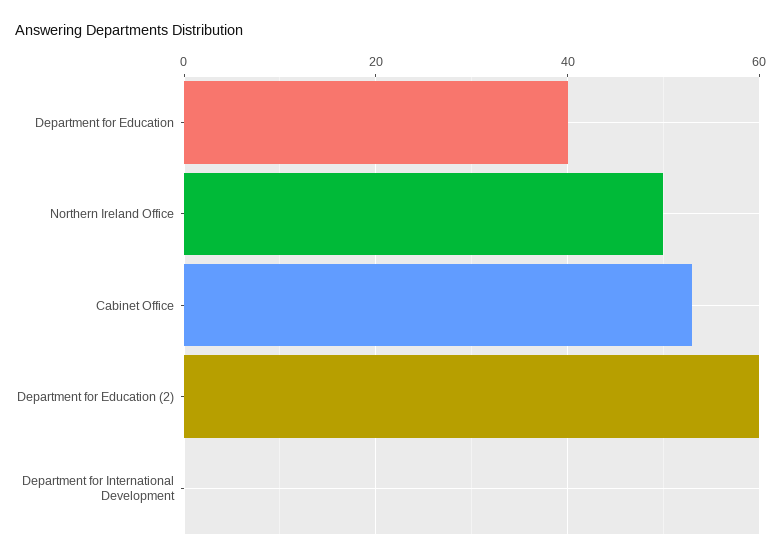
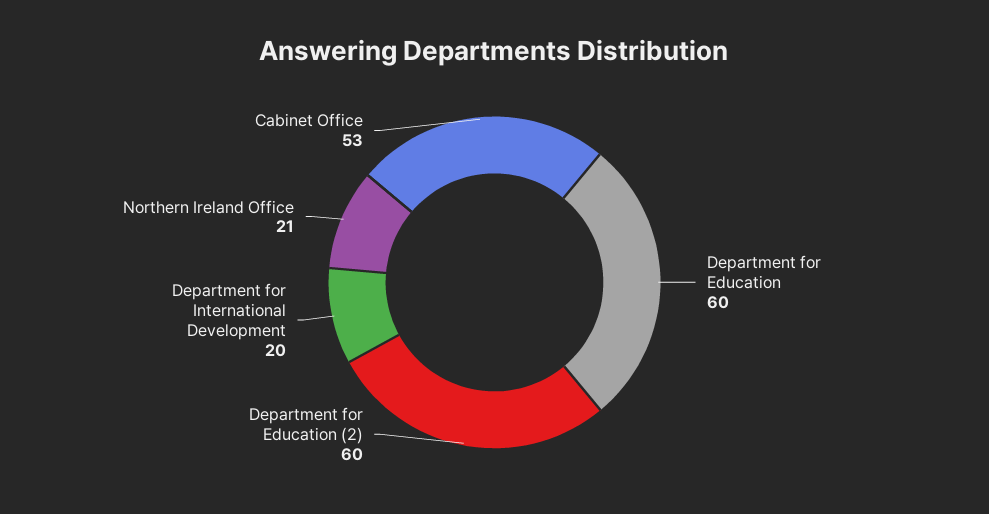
  {
-   "Department for Education": 40,
+   "Department for Education": 60,
-   "Northern Ireland Office": 50,
+   "Northern Ireland Office": 21,
    "Cabinet Office": 53,
    "Department for Education (2)": 60,
-   "Department for International Development": 0
+   "Department for International Development": 20
  }

